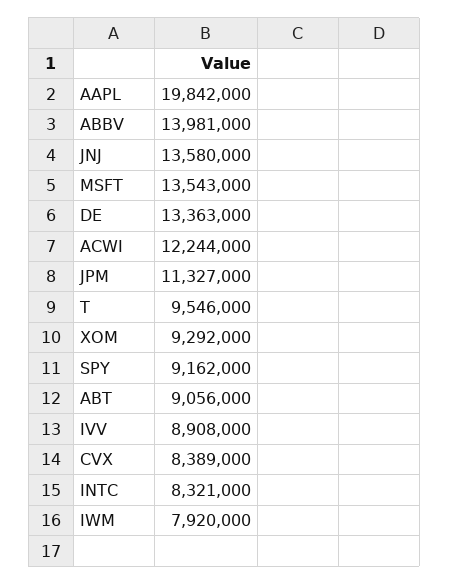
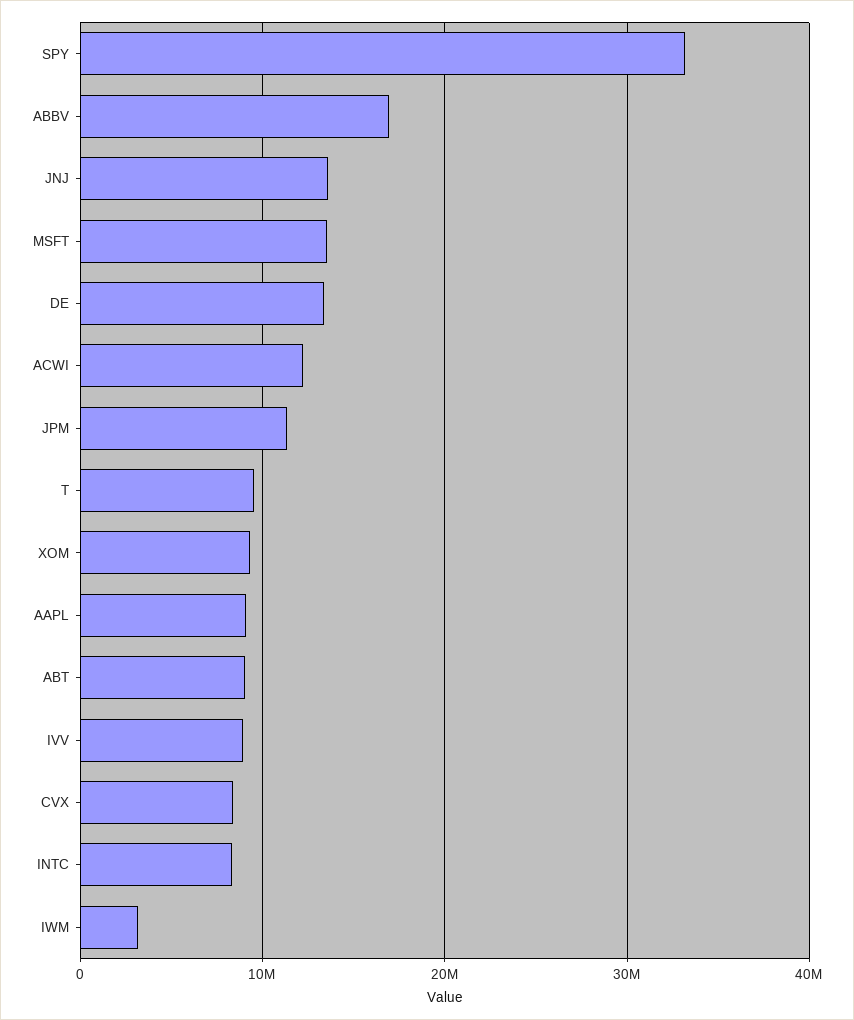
  {
-   "AAPL": 19842000,
+   "AAPL": 9000000,
-   "ABBV": 13981000,
+   "ABBV": 17000000,
    "JNJ": 13580000,
    "MSFT": 13543000,
    "DE": 13363000,
    "ACWI": 12244000,
    "JPM": 11327000,
    "T": 9546000,
    "XOM": 9292000,
-   "SPY": 9162000,
+   "SPY": 33000000,
    "ABT": 9056000,
    "IVV": 8908000,
    "CVX": 8389000,
    "INTC": 8321000,
-   "IWM": 7920000
+   "IWM": 3000000
  }

